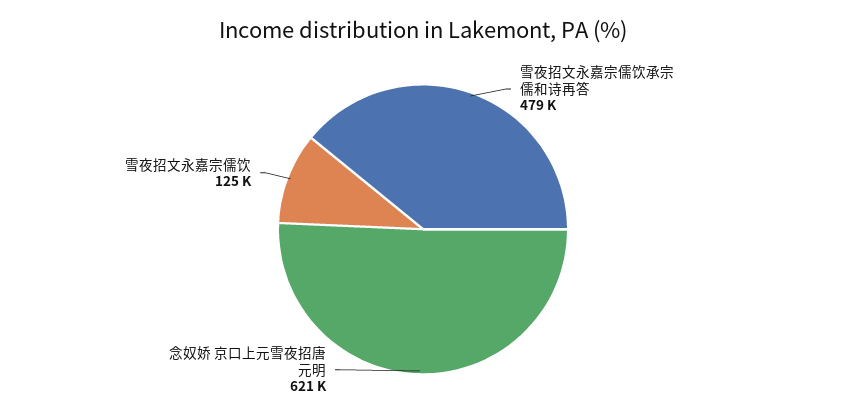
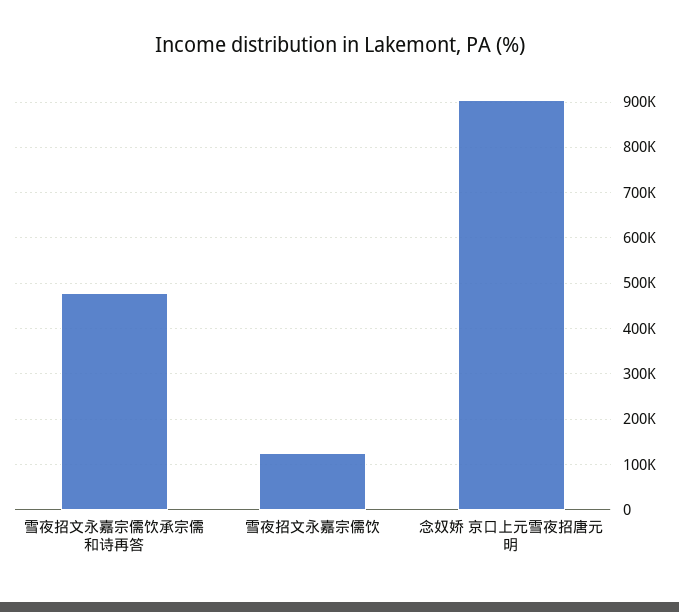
  {
    "雪夜招文永嘉宗儒饮承宗儒和诗再答": 479000,
-   "念奴娇 京口上元雪夜招唐元明": 621000,
+   "念奴娇 京口上元雪夜招唐元明": 900000,
    "雪夜招文永嘉宗儒饮": 125000
  }

